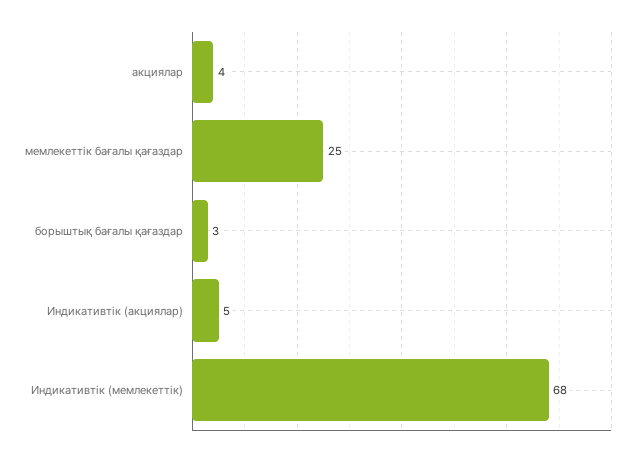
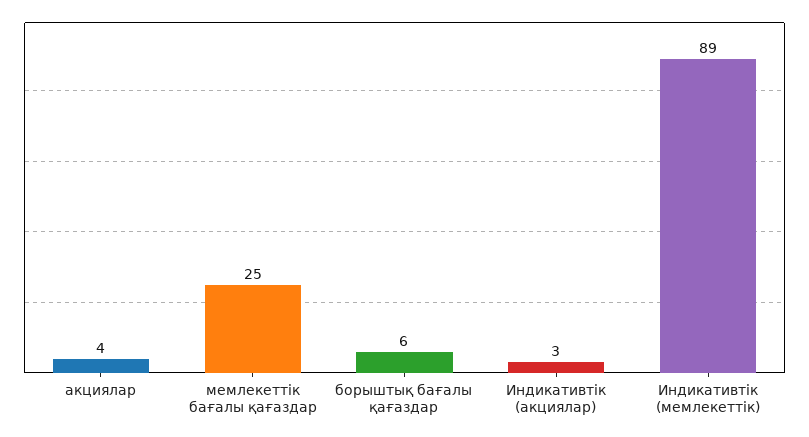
  {
    "акциялар": 4,
    "мемлекеттік бағалы қағаздар": 25,
-   "борыштық бағалы қағаздар": 3,
+   "борыштық бағалы қағаздар": 6,
-   "Индикативтік (акциялар)": 5,
+   "Индикативтік (акциялар)": 3,
-   "Индикативтік (мемлекеттік)": 68
+   "Индикативтік (мемлекеттік)": 89
  }

